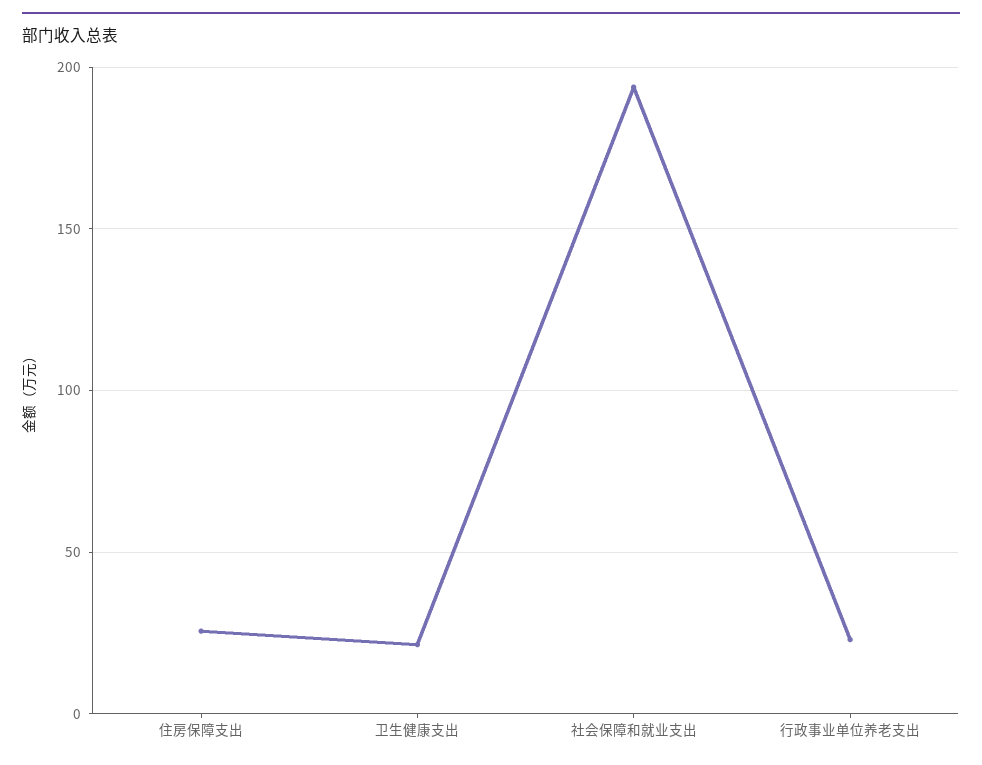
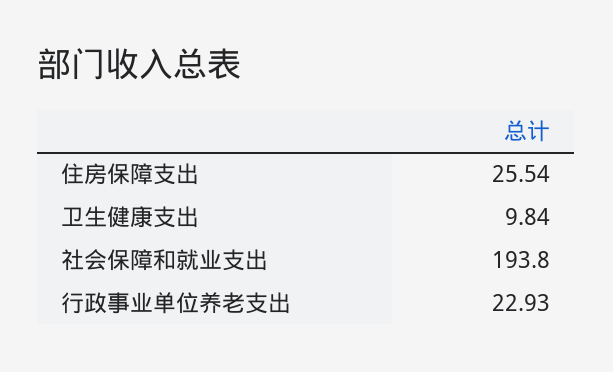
  {
    "住房保障支出": 25.54,
-   "卫生健康支出": 20,
+   "卫生健康支出": 9.84,
    "社会保障和就业支出": 193.8,
    "行政事业单位养老支出": 22.93
  }

